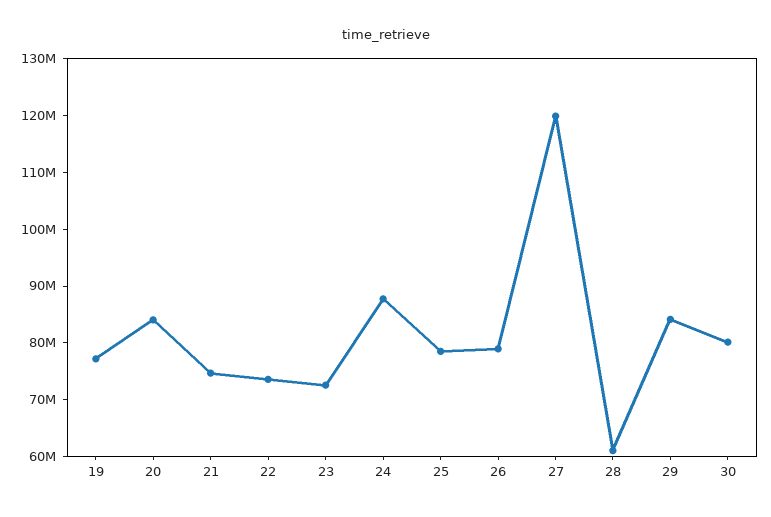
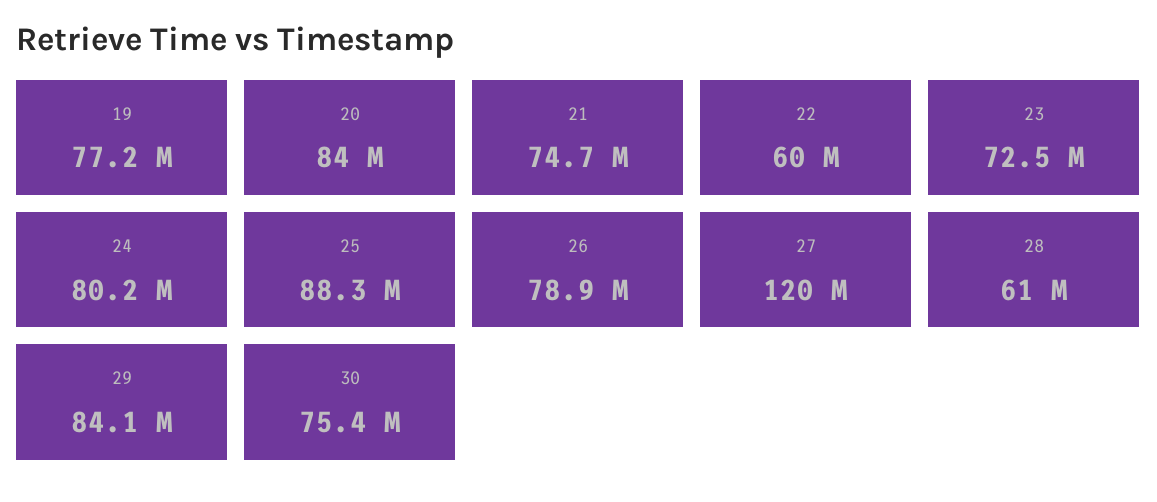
  {
    "19": 77200000,
    "20": 84000000,
    "21": 74700000,
-   "22": 74000000,
+   "22": 60000000,
    "23": 72500000,
-   "24": 88000000,
+   "24": 80200000,
-   "25": 78000000,
+   "25": 88300000,
    "26": 78900000,
    "27": 120000000,
    "28": 61000000,
    "29": 84100000,
-   "30": 80000000
+   "30": 75400000
  }

